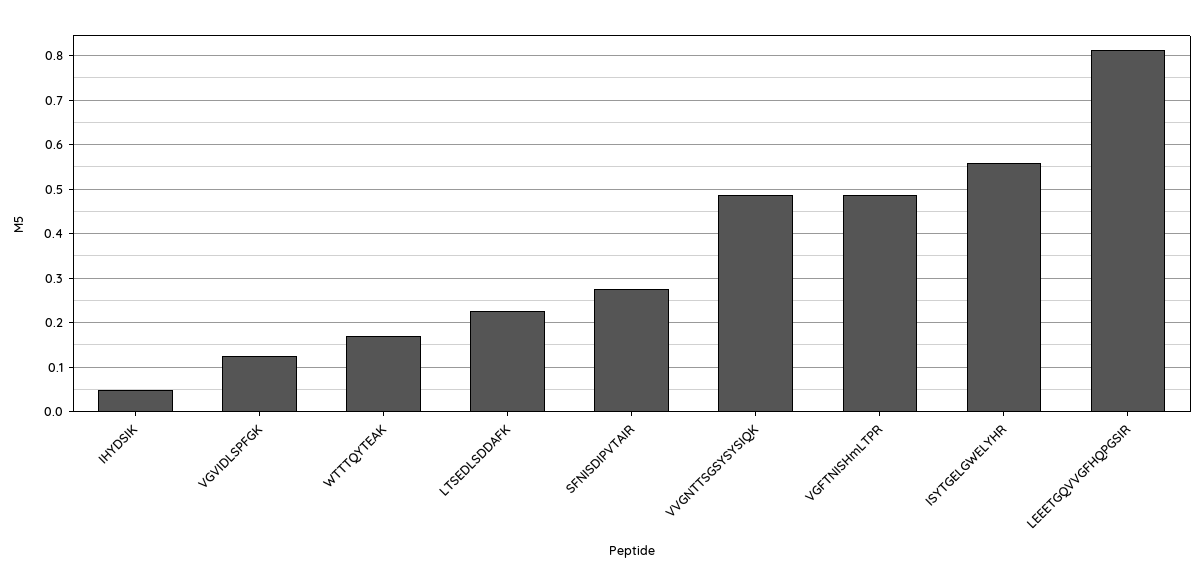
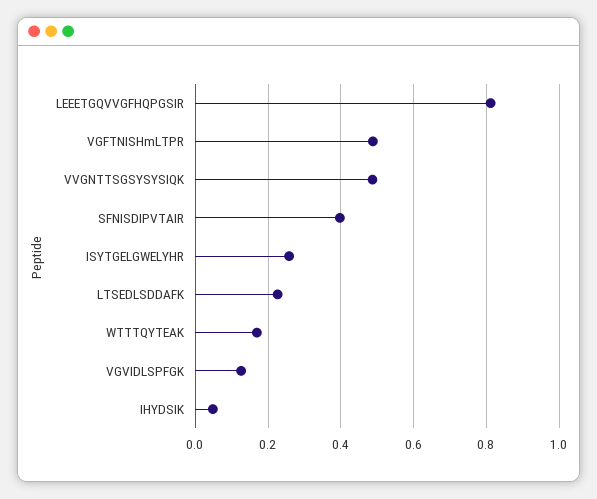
  {
    "IHYDSIK": 0.04,
    "VGVIDLSPFGK": 0.12,
    "WTTTQYTEAK": 0.16,
    "LTSEDLSDDAFK": 0.22,
-   "SFNISDIPVTAIR": 0.28,
+   "SFNISDIPVTAIR": 0.4,
    "VVGNTTSGSYSYSIQK": 0.48,
    "VGFTNISHmLTPR": 0.48,
-   "ISYTGELGWELYHR": 0.56,
+   "ISYTGELGWELYHR": 0.26,
    "LEEETGQVVGFHQPGSIR": 0.82
  }

